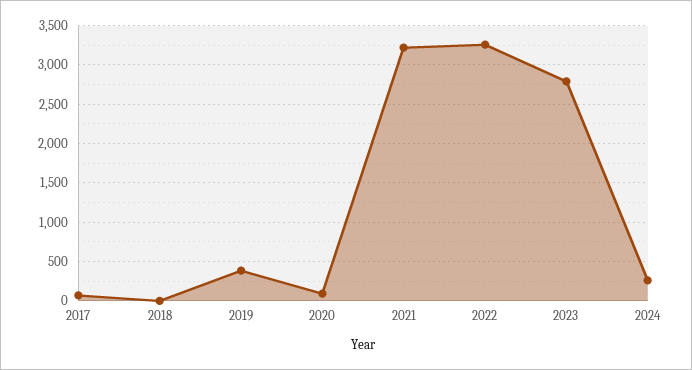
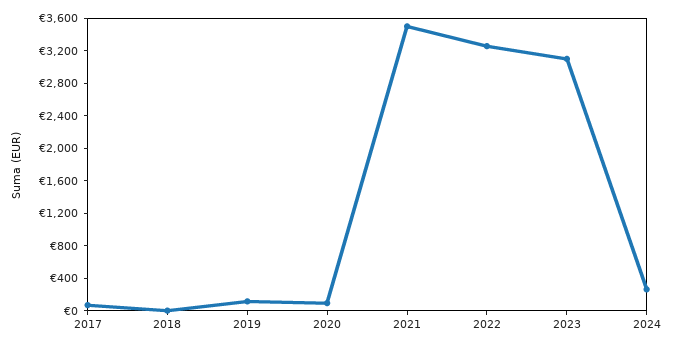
  {
    "2017": 100,
    "2018": 0,
-   "2019": 400,
+   "2019": 100,
    "2020": 100,
-   "2021": 3200,
+   "2021": 3500,
    "2022": 3300,
-   "2023": 2800,
+   "2023": 3100,
    "2024": 300
  }

